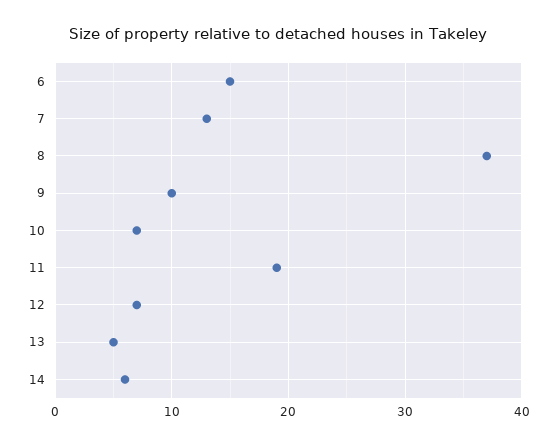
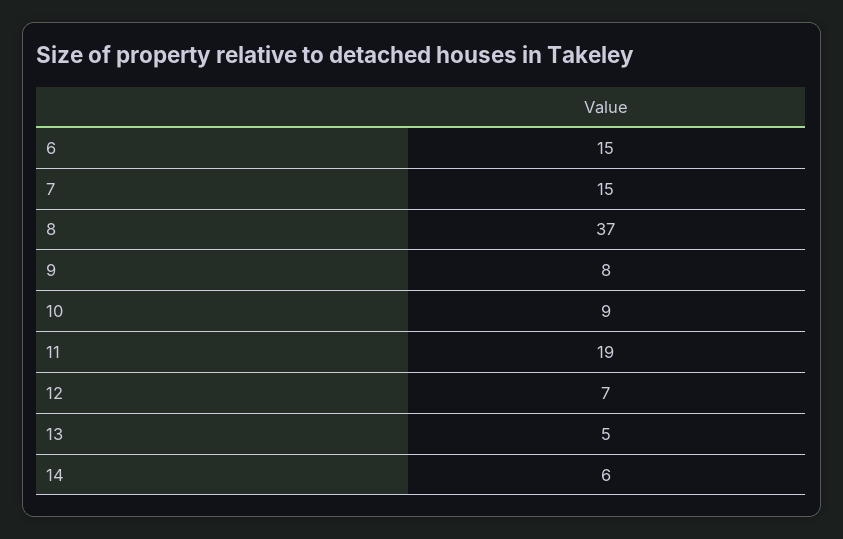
  {
    "6": 15,
-   "7": 13,
+   "7": 15,
    "8": 37,
-   "9": 10,
+   "9": 8,
-   "10": 7,
+   "10": 9,
    "11": 19,
    "12": 7,
    "13": 5,
    "14": 6
  }

